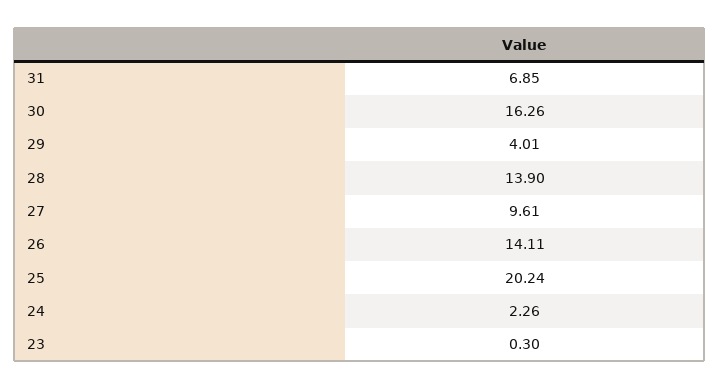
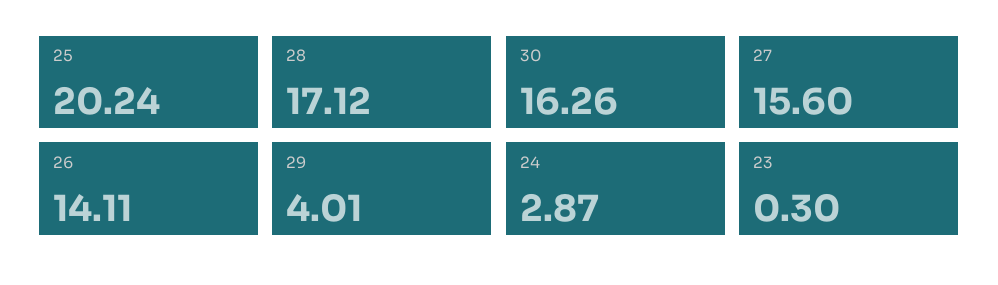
  {
-   "31": 6.85,
    "30": 16.26,
    "29": 4.01,
-   "28": 13.9,
+   "28": 17.12,
-   "27": 9.61,
+   "27": 15.6,
    "26": 14.11,
    "25": 20.24,
-   "24": 2.26,
+   "24": 2.87,
    "23": 0.3
  }

